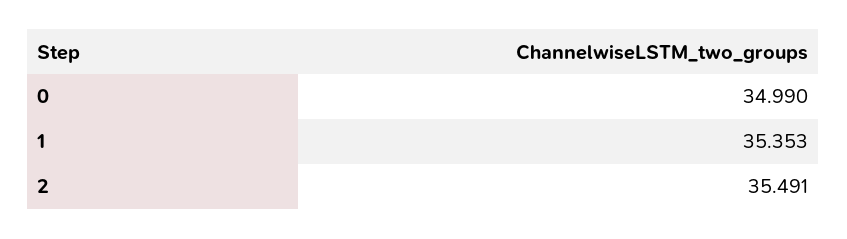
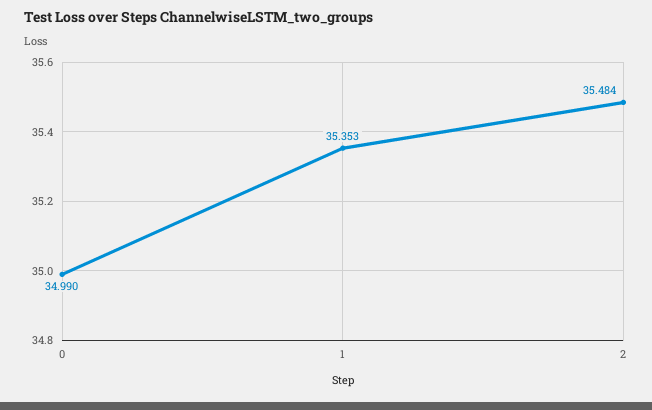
  {
    "0": 34.99,
    "1": 35.353,
-   "2": 35.491
+   "2": 35.484
  }

